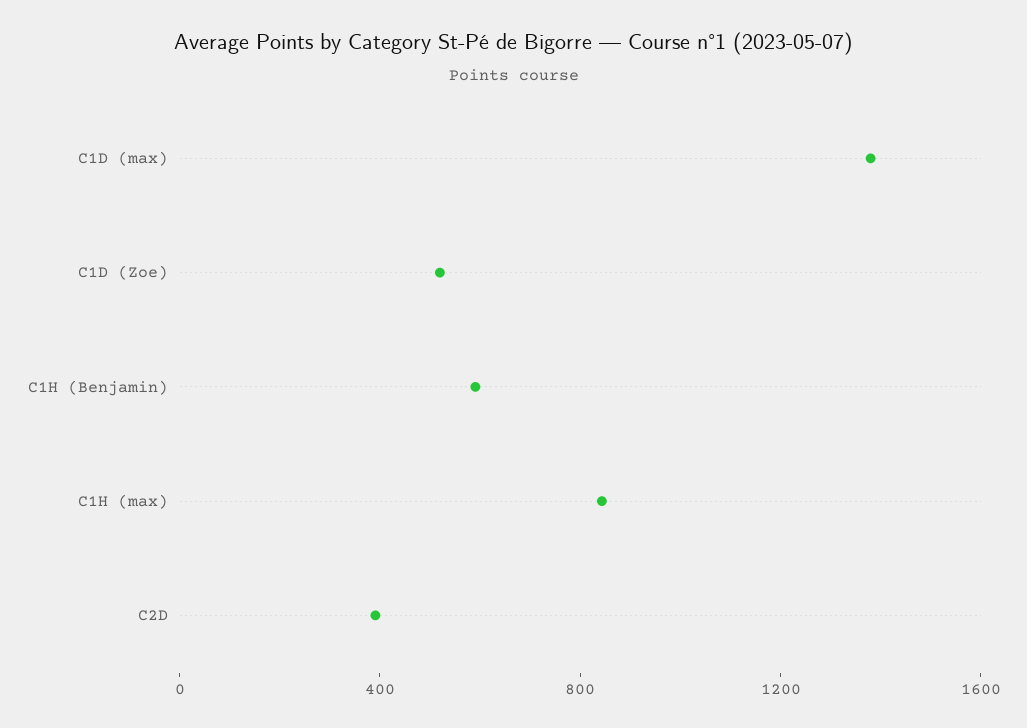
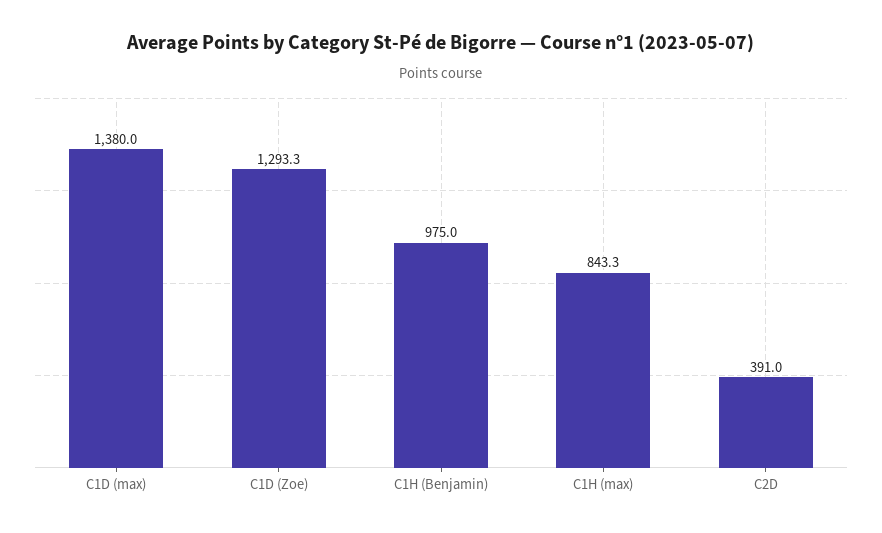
  {
    "C1D (max)": 1380,
-   "C1D (Zoe)": 500,
+   "C1D (Zoe)": 1293.3,
-   "C1H (Benjamin)": 600,
+   "C1H (Benjamin)": 975,
    "C1H (max)": 843.3,
    "C2D": 391
  }

